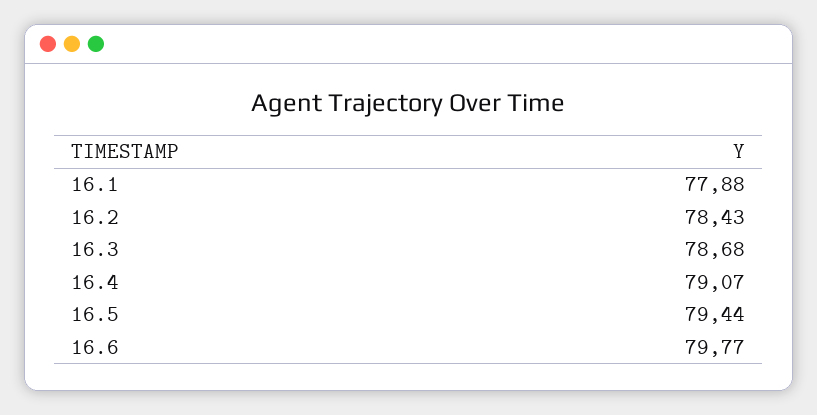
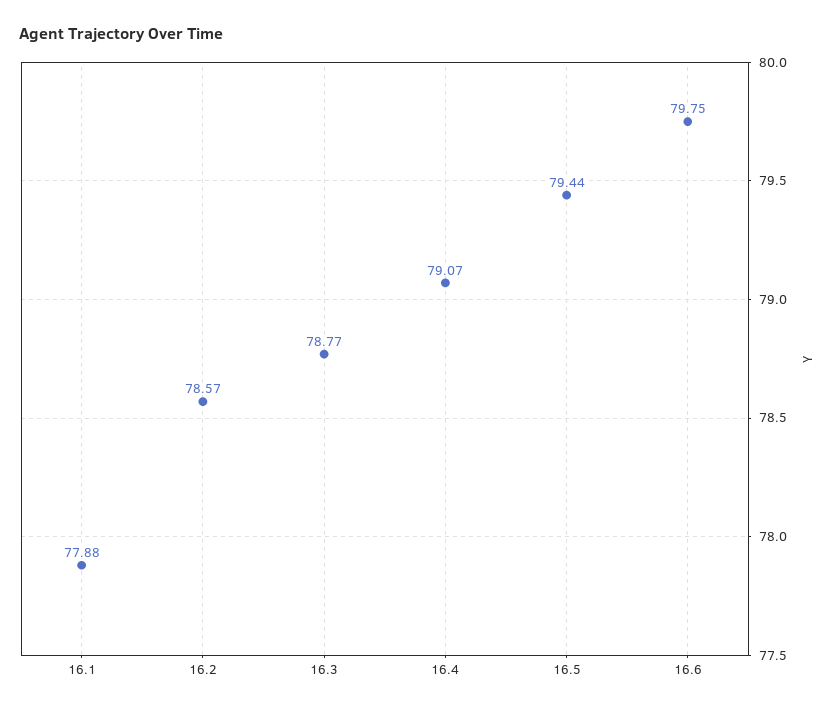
  {
    "16.1": 77.88,
-   "16.2": 78.43,
+   "16.2": 78.57,
-   "16.3": 78.68,
+   "16.3": 78.77,
    "16.4": 79.07,
    "16.5": 79.44,
-   "16.6": 79.77
+   "16.6": 79.75
  }

